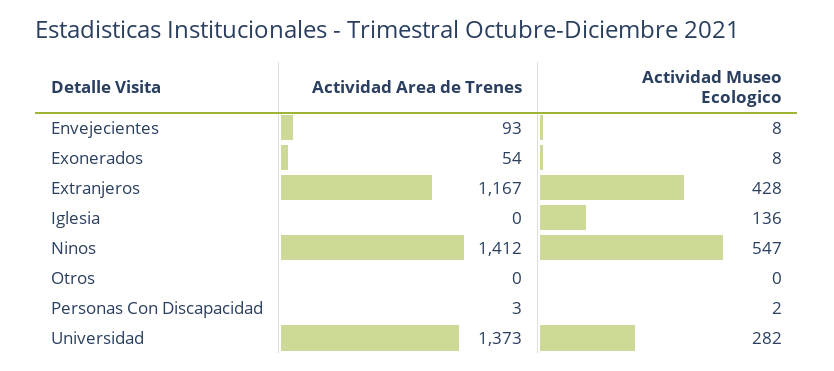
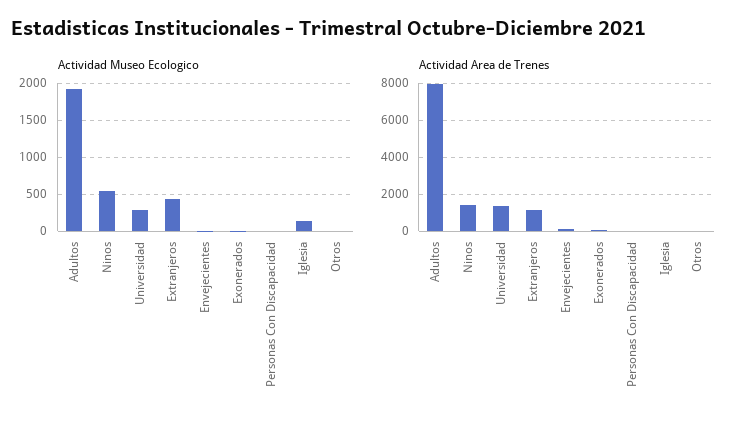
  {
    "Actividad Area de Trenes": {
      "Envejecientes": 93,
      "Exonerados": 54,
      "Extranjeros": 1167,
      "Iglesia": 0,
      "Ninos": 1412,
      "Otros": 0,
      "Personas Con Discapacidad": 3,
-     "Universidad": 1373
+     "Universidad": 1373,
+     "Adultos": 8000
    },
    "Actividad Museo Ecologico": {
      "Envejecientes": 8,
      "Exonerados": 8,
      "Extranjeros": 428,
      "Iglesia": 136,
      "Ninos": 547,
      "Otros": 0,
      "Personas Con Discapacidad": 2,
-     "Universidad": 282
+     "Universidad": 282,
+     "Adultos": 1900
    }
  }

